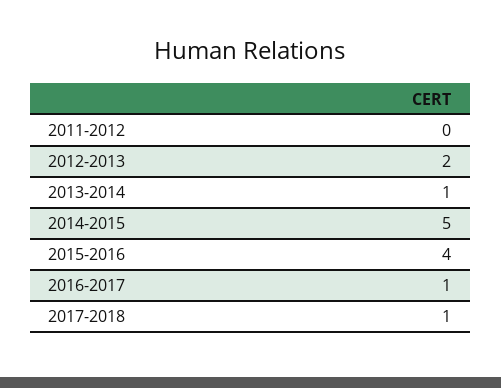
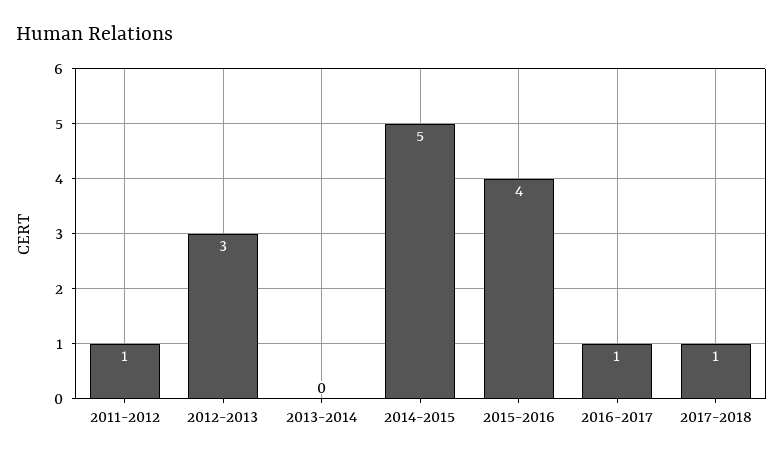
  {
-   "2011-2012": 0,
+   "2011-2012": 1,
-   "2012-2013": 2,
+   "2012-2013": 3,
-   "2013-2014": 1,
+   "2013-2014": 0,
    "2014-2015": 5,
    "2015-2016": 4,
    "2016-2017": 1,
    "2017-2018": 1
  }

